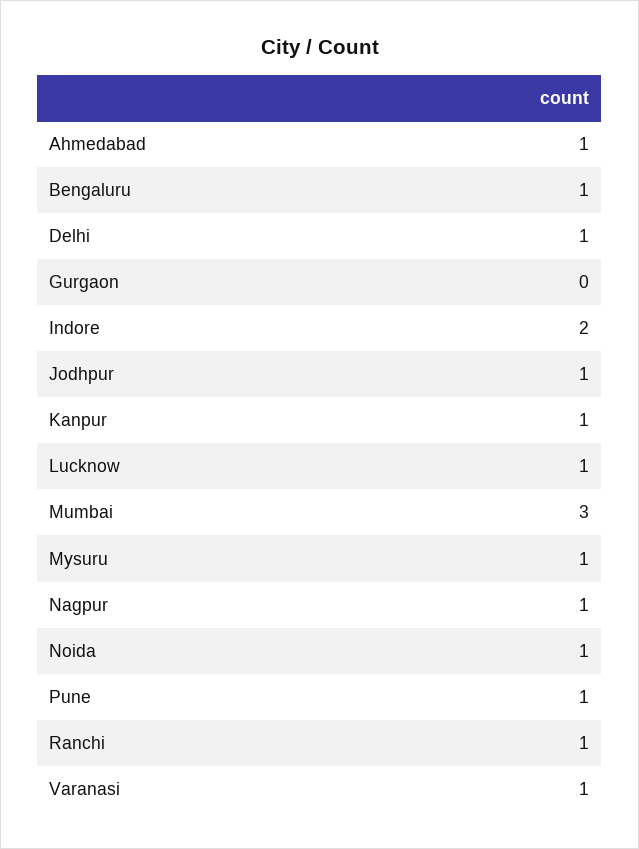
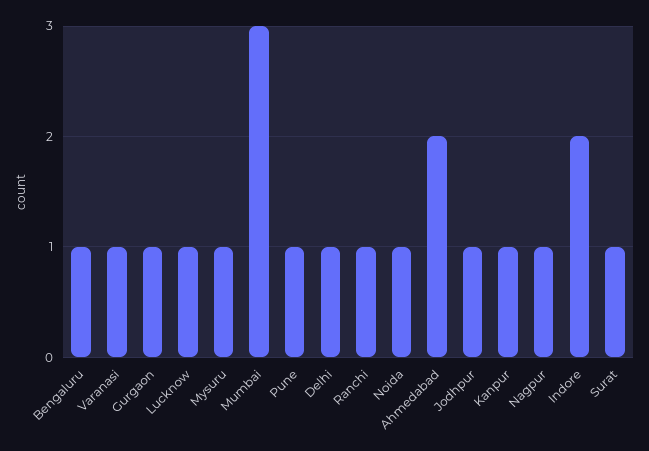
  {
-   "Ahmedabad": 1,
+   "Ahmedabad": 2,
    "Bengaluru": 1,
    "Delhi": 1,
-   "Gurgaon": 0,
+   "Gurgaon": 1,
    "Indore": 2,
    "Jodhpur": 1,
    "Kanpur": 1,
    "Lucknow": 1,
    "Mumbai": 3,
    "Mysuru": 1,
    "Nagpur": 1,
    "Noida": 1,
    "Pune": 1,
    "Ranchi": 1,
-   "Varanasi": 1
+   "Varanasi": 1,
+   "Surat": 1
  }

